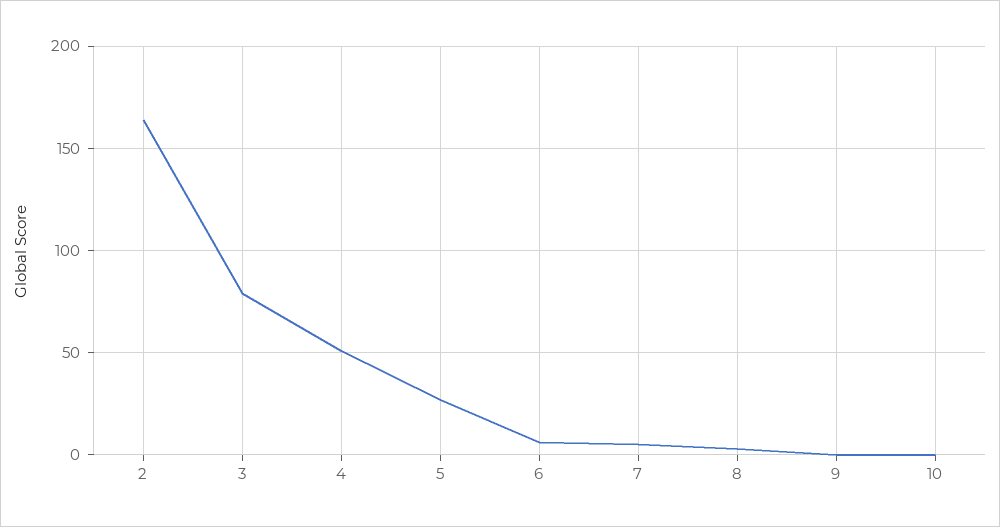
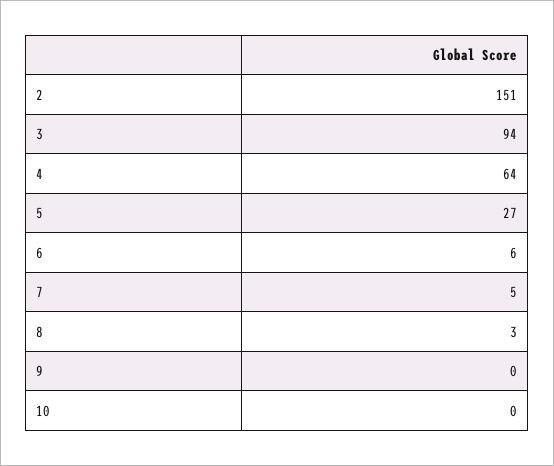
  {
-   "2": 165,
+   "2": 151,
-   "3": 80,
+   "3": 94,
-   "4": 50,
+   "4": 64,
    "5": 27,
    "6": 6,
    "7": 5,
    "8": 3,
    "9": 0,
    "10": 0
  }

